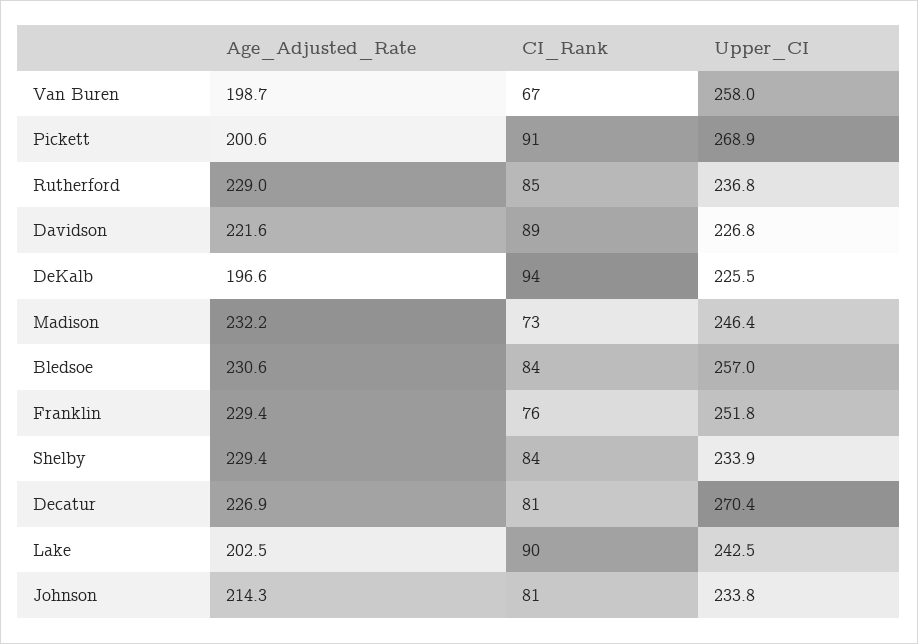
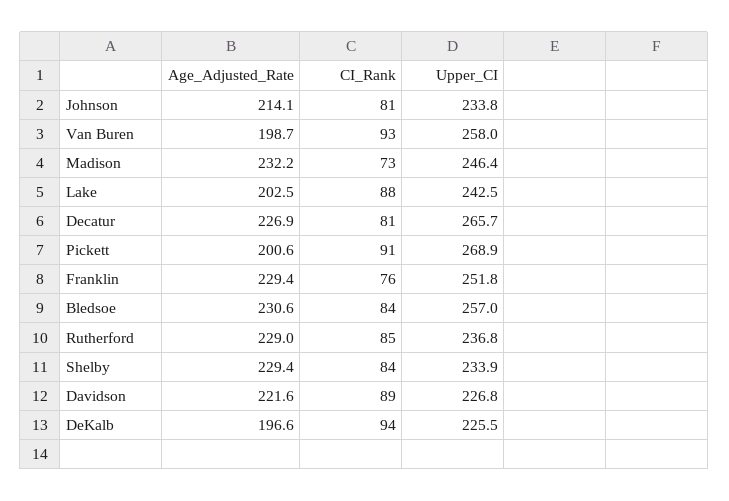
  {
    "Age_Adjusted_Rate": {
      "Van Buren": 198.7,
      "Pickett": 200.6,
      "Rutherford": 229,
      "Davidson": 221.6,
      "DeKalb": 196.6,
      "Madison": 232.2,
      "Bledsoe": 230.6,
      "Franklin": 229.4,
      "Shelby": 229.4,
      "Decatur": 226.9,
      "Lake": 202.5,
-     "Johnson": 214.3
+     "Johnson": 214.1
    },
    "CI_Rank": {
-     "Van Buren": 67,
+     "Van Buren": 93,
      "Pickett": 91,
      "Rutherford": 85,
      "Davidson": 89,
      "DeKalb": 94,
      "Madison": 73,
      "Bledsoe": 84,
      "Franklin": 76,
      "Shelby": 84,
      "Decatur": 81,
-     "Lake": 90,
+     "Lake": 88,
      "Johnson": 81
    },
    "Upper_CI": {
      "Van Buren": 258,
      "Pickett": 268.9,
      "Rutherford": 236.8,
      "Davidson": 226.8,
      "DeKalb": 225.5,
      "Madison": 246.4,
      "Bledsoe": 257,
      "Franklin": 251.8,
      "Shelby": 233.9,
-     "Decatur": 270.4,
+     "Decatur": 265.7,
      "Lake": 242.5,
      "Johnson": 233.8
    }
  }

